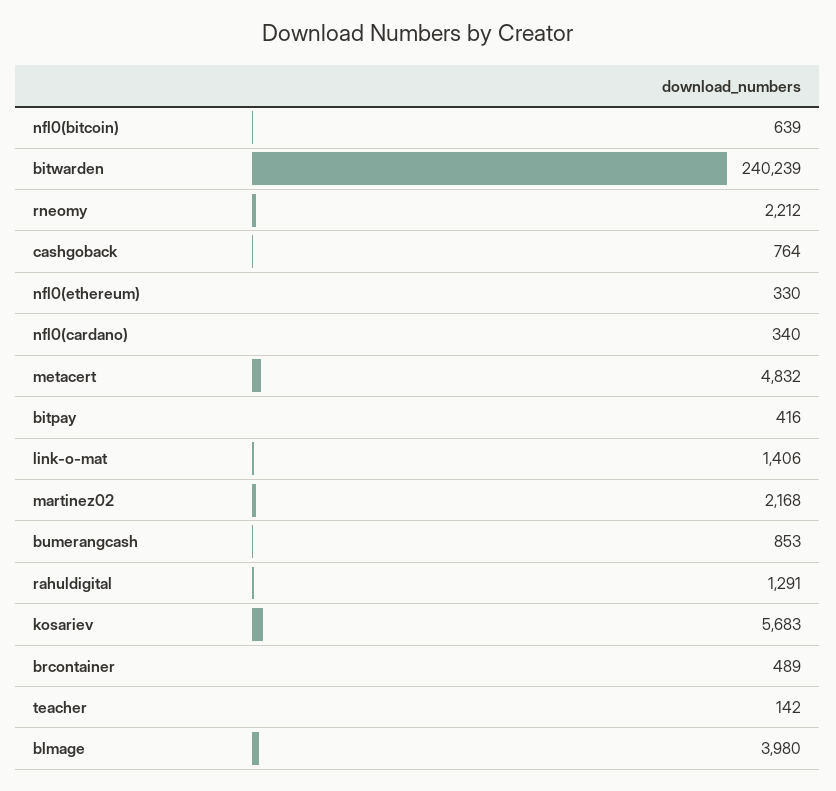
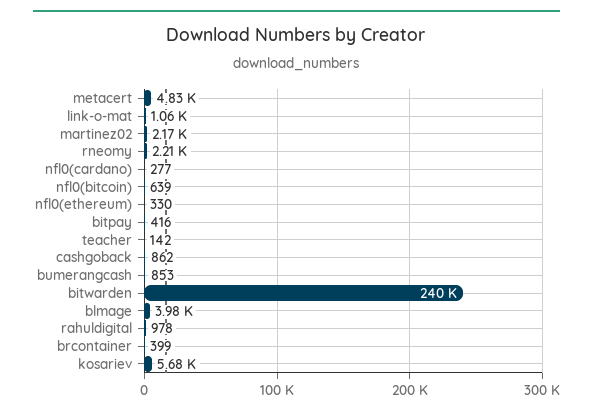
  {
    "nfl0(bitcoin)": 639,
    "bitwarden": 240239,
    "rneomy": 2212,
-   "cashgoback": 764,
+   "cashgoback": 862,
    "nfl0(ethereum)": 330,
-   "nfl0(cardano)": 340,
+   "nfl0(cardano)": 277,
    "metacert": 4832,
    "bitpay": 416,
-   "link-o-mat": 1406,
+   "link-o-mat": 1060,
    "martinez02": 2168,
    "bumerangcash": 853,
-   "rahuldigital": 1291,
+   "rahuldigital": 978,
    "kosariev": 5683,
-   "brcontainer": 489,
+   "brcontainer": 399,
    "teacher": 142,
    "blmage": 3980
  }

